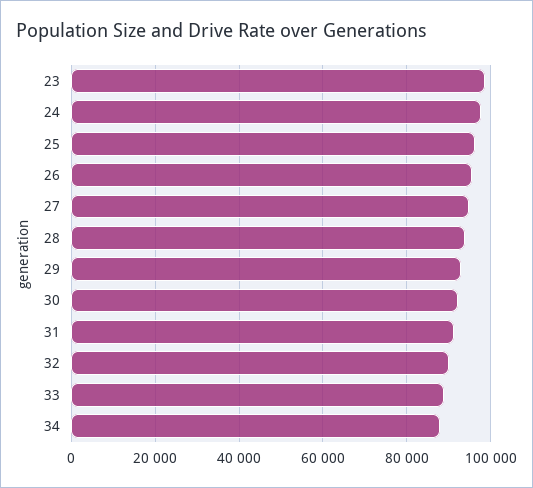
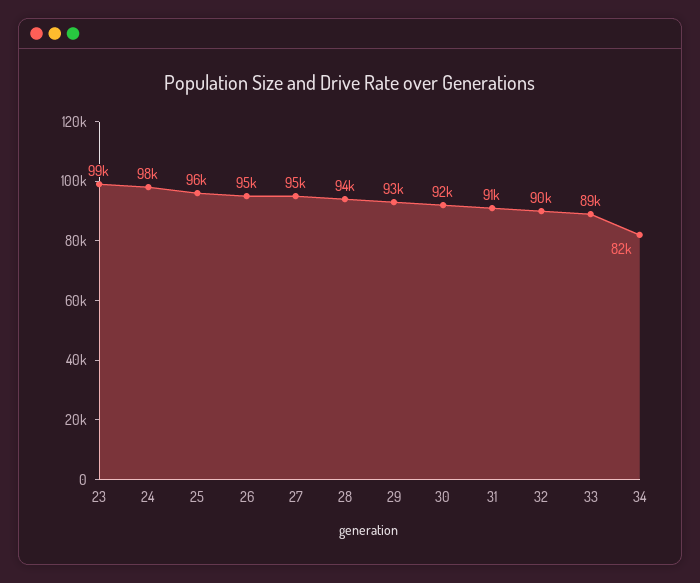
  {
    "23": 99000,
    "24": 98000,
    "25": 96000,
    "26": 95000,
    "27": 95000,
    "28": 94000,
    "29": 93000,
    "30": 92000,
    "31": 91000,
    "32": 90000,
    "33": 89000,
-   "34": 88000
+   "34": 82000
  }

